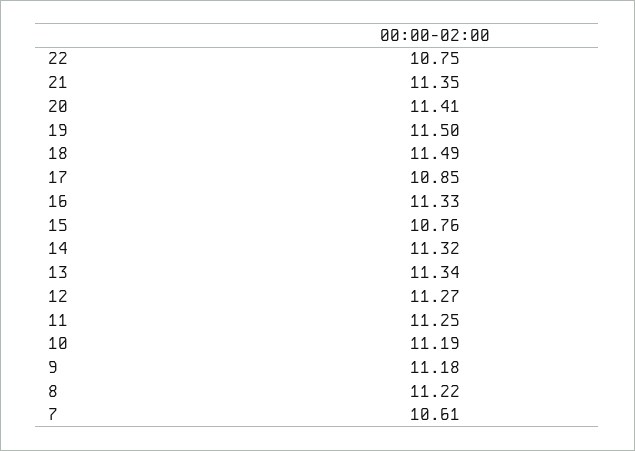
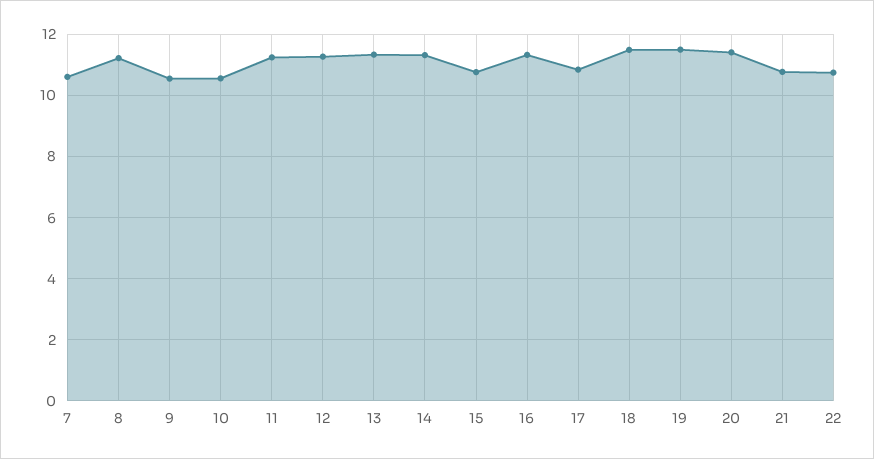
  {
    "22": 10.75,
-   "21": 11.35,
+   "21": 10.8,
    "20": 11.41,
    "19": 11.5,
    "18": 11.49,
    "17": 10.85,
    "16": 11.33,
    "15": 10.76,
    "14": 11.32,
    "13": 11.34,
    "12": 11.27,
    "11": 11.25,
-   "10": 11.19,
+   "10": 10.6,
-   "9": 11.18,
+   "9": 10.6,
    "8": 11.22,
    "7": 10.61
  }

